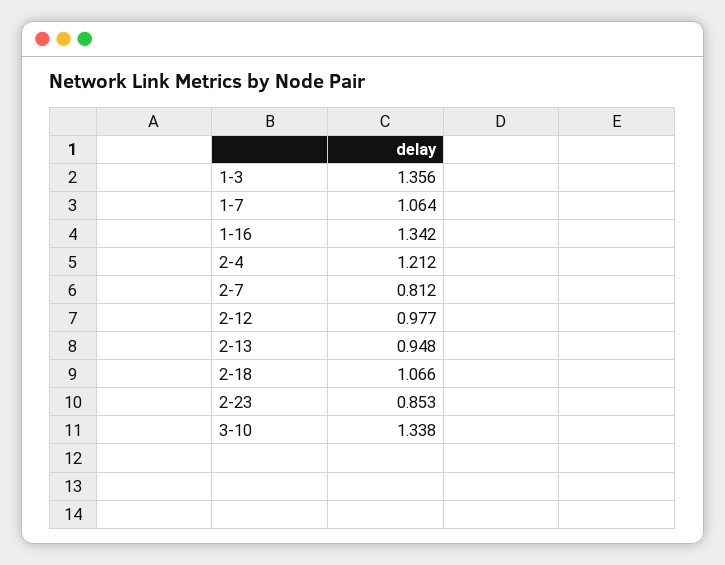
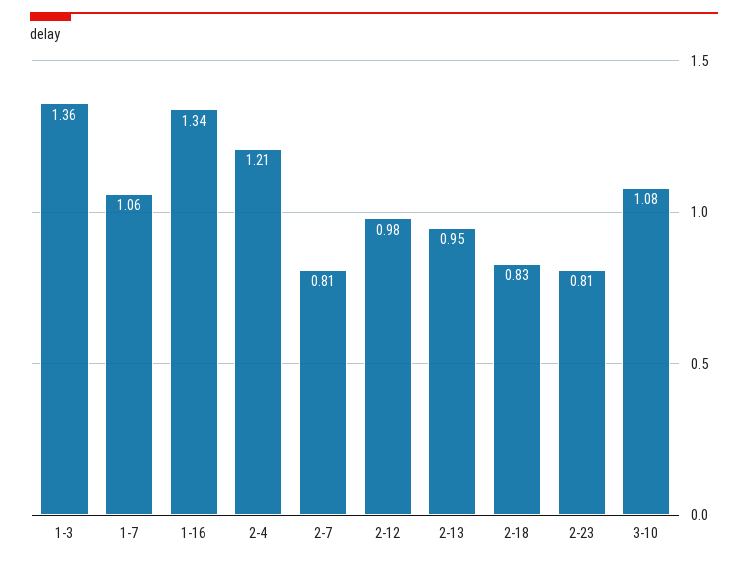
  {
    "1-3": 1.356,
    "1-7": 1.064,
    "1-16": 1.342,
    "2-4": 1.212,
    "2-7": 0.812,
    "2-12": 0.977,
    "2-13": 0.948,
-   "2-18": 1.066,
+   "2-18": 0.83,
-   "2-23": 0.853,
+   "2-23": 0.81,
-   "3-10": 1.338
+   "3-10": 1.08
  }

